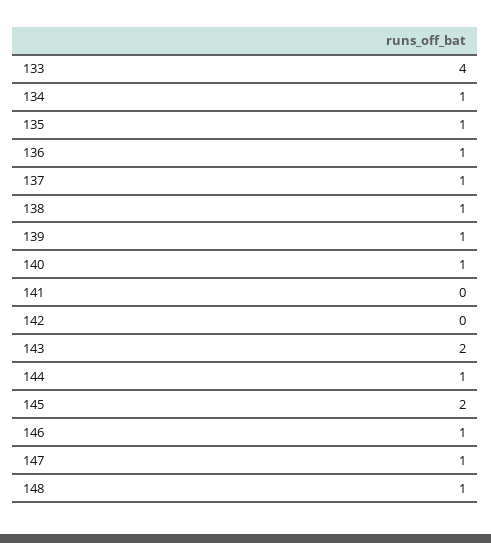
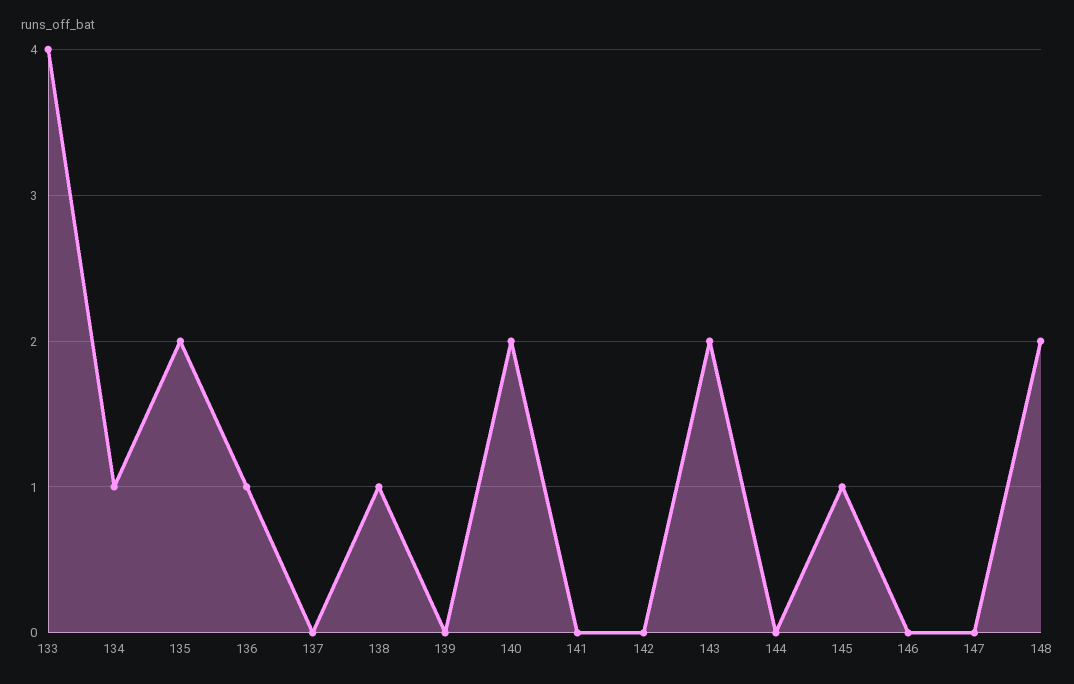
  {
    "133": 4,
    "134": 1,
-   "135": 1,
+   "135": 2,
    "136": 1,
-   "137": 1,
+   "137": 0,
    "138": 1,
-   "139": 1,
+   "139": 0,
-   "140": 1,
+   "140": 2,
    "141": 0,
    "142": 0,
    "143": 2,
-   "144": 1,
+   "144": 0,
-   "145": 2,
+   "145": 1,
-   "146": 1,
+   "146": 0,
-   "147": 1,
+   "147": 0,
-   "148": 1
+   "148": 2
  }

